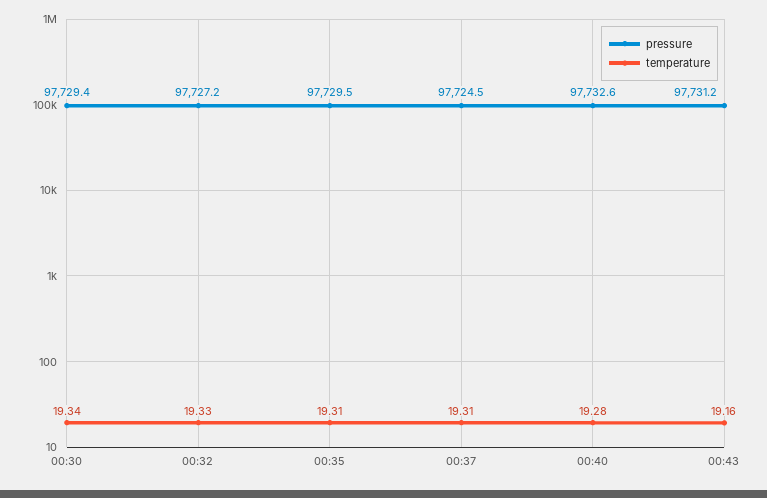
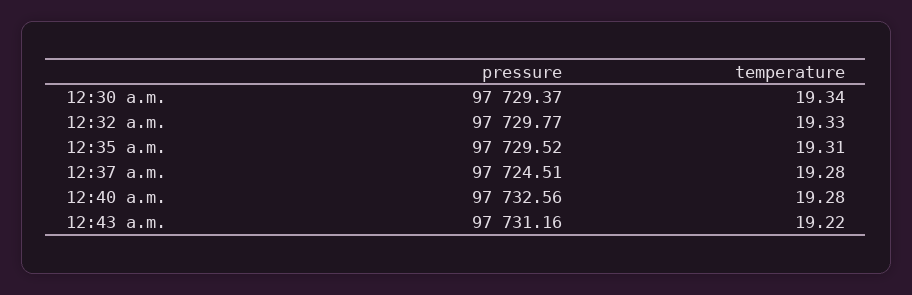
  {
    "pressure": {
      "00:30": 97729.37,
-     "00:32": 97727.2,
+     "00:32": 97729.77,
      "00:35": 97729.52,
      "00:37": 97724.51,
      "00:40": 97732.56,
      "00:43": 97731.16
    },
    "temperature": {
      "00:30": 19.34,
      "00:32": 19.33,
      "00:35": 19.31,
-     "00:37": 19.31,
+     "00:37": 19.28,
      "00:40": 19.28,
-     "00:43": 19.16
+     "00:43": 19.22
    }
  }

